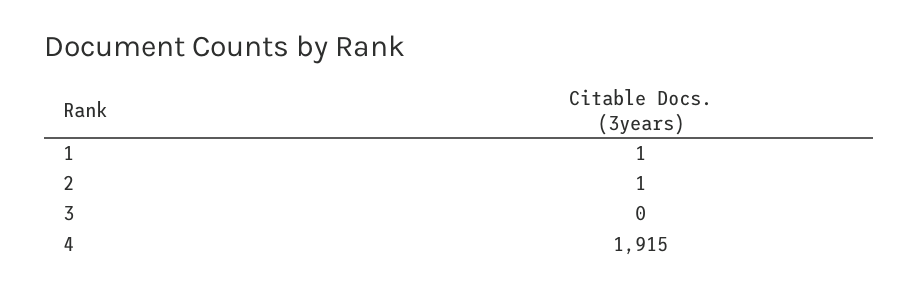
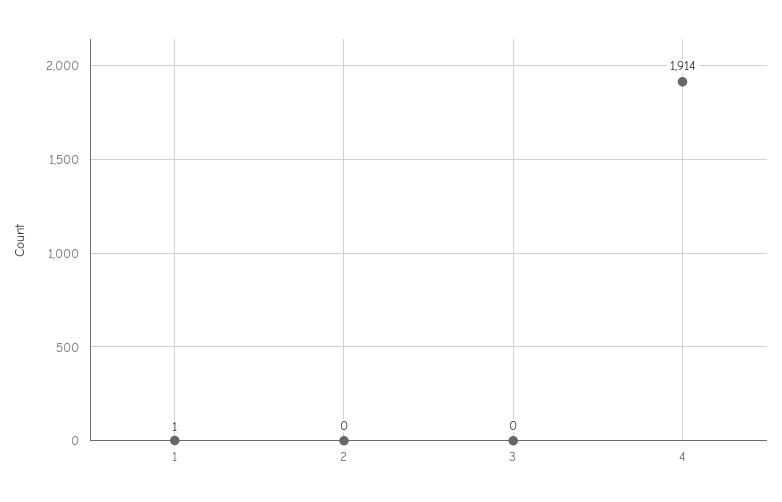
  {
    "1": 1,
-   "2": 1,
+   "2": 0,
    "3": 0,
-   "4": 1915
+   "4": 1914
  }

